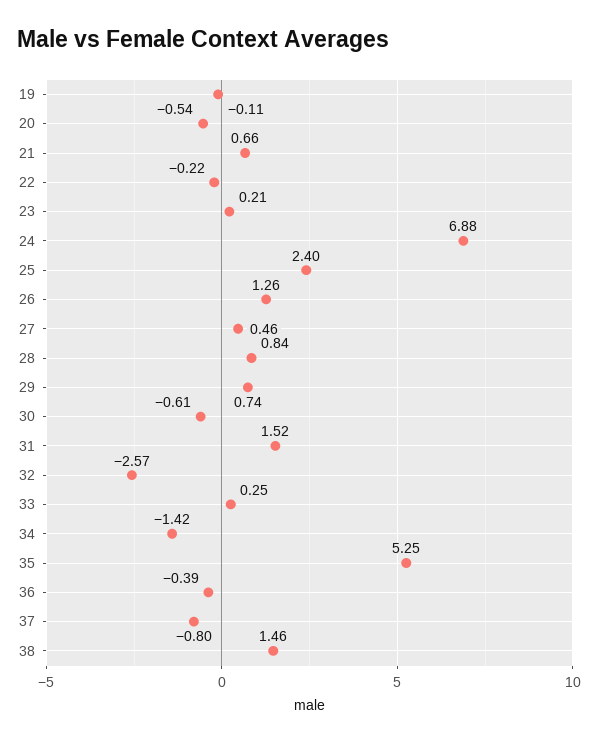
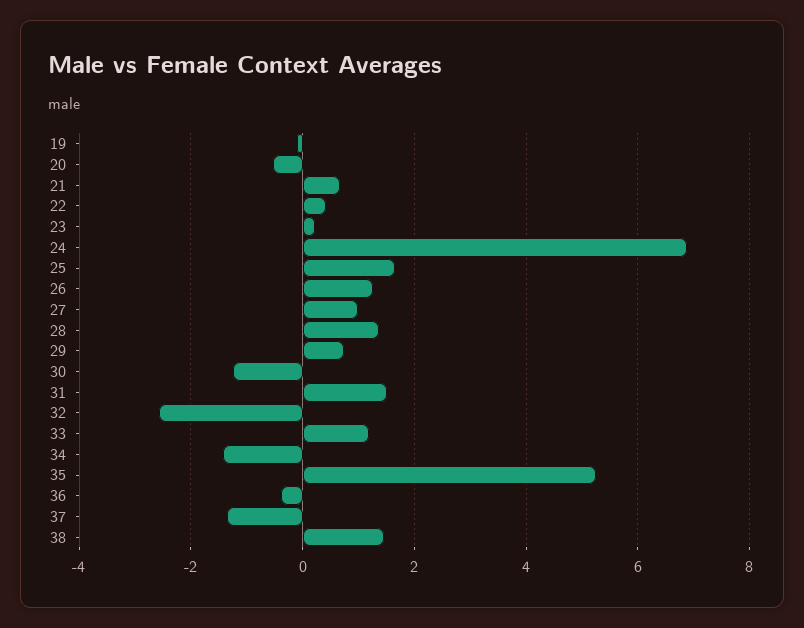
  {
    "19": -0.11,
    "20": -0.54,
    "21": 0.66,
-   "22": -0.22,
+   "22": 0.4,
    "23": 0.21,
    "24": 6.88,
-   "25": 2.4,
+   "25": 1.6,
    "26": 1.26,
-   "27": 0.46,
+   "27": 1,
-   "28": 0.84,
+   "28": 1.4,
    "29": 0.74,
-   "30": -0.61,
+   "30": -1.2,
    "31": 1.52,
    "32": -2.57,
-   "33": 0.25,
+   "33": 1.2,
    "34": -1.42,
    "35": 5.25,
    "36": -0.39,
-   "37": -0.8,
+   "37": -1.4,
    "38": 1.46
  }

